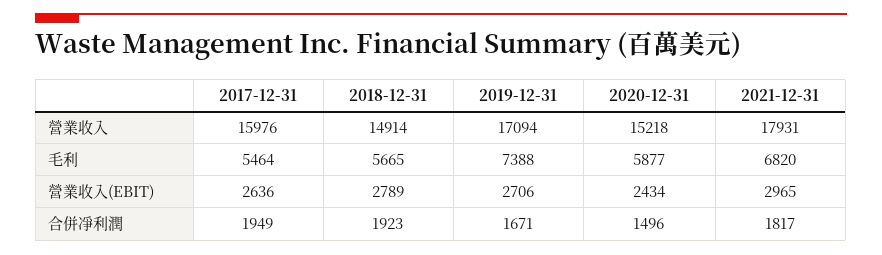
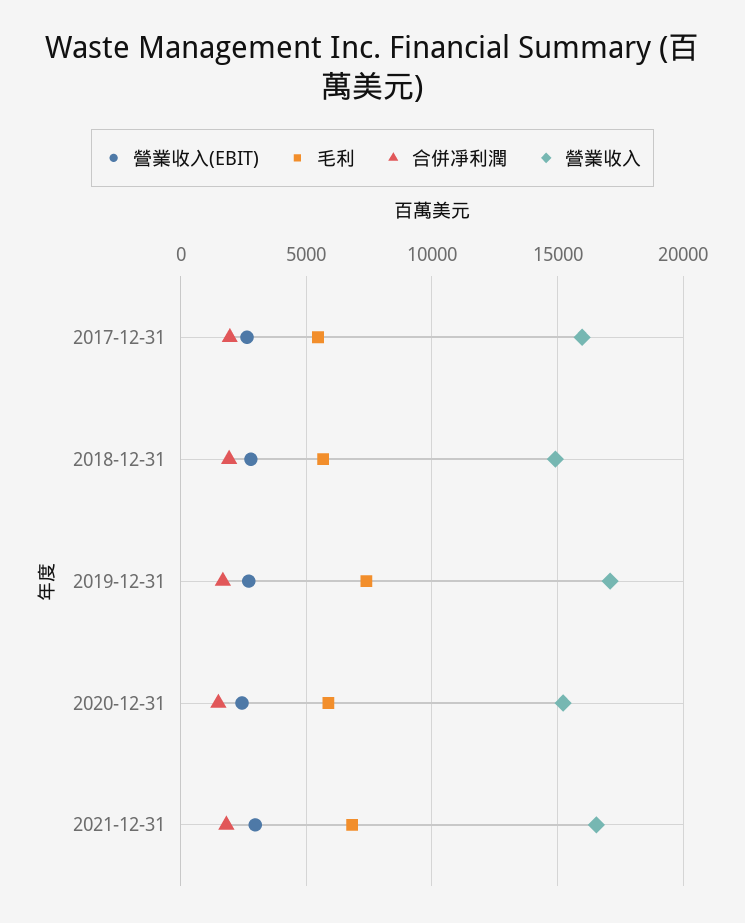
  {
    "營業收入": {
      "2017-12-31": 15976,
      "2018-12-31": 14914,
      "2019-12-31": 17094,
      "2020-12-31": 15218,
-     "2021-12-31": 17931
+     "2021-12-31": 16500
    },
    "毛利": {
      "2017-12-31": 5464,
      "2018-12-31": 5665,
      "2019-12-31": 7388,
      "2020-12-31": 5877,
      "2021-12-31": 6820
    },
    "營業收入(EBIT)": {
      "2017-12-31": 2636,
      "2018-12-31": 2789,
      "2019-12-31": 2706,
      "2020-12-31": 2434,
      "2021-12-31": 2965
    },
    "合併凈利潤": {
      "2017-12-31": 1949,
      "2018-12-31": 1923,
      "2019-12-31": 1671,
      "2020-12-31": 1496,
      "2021-12-31": 1817
    }
  }

